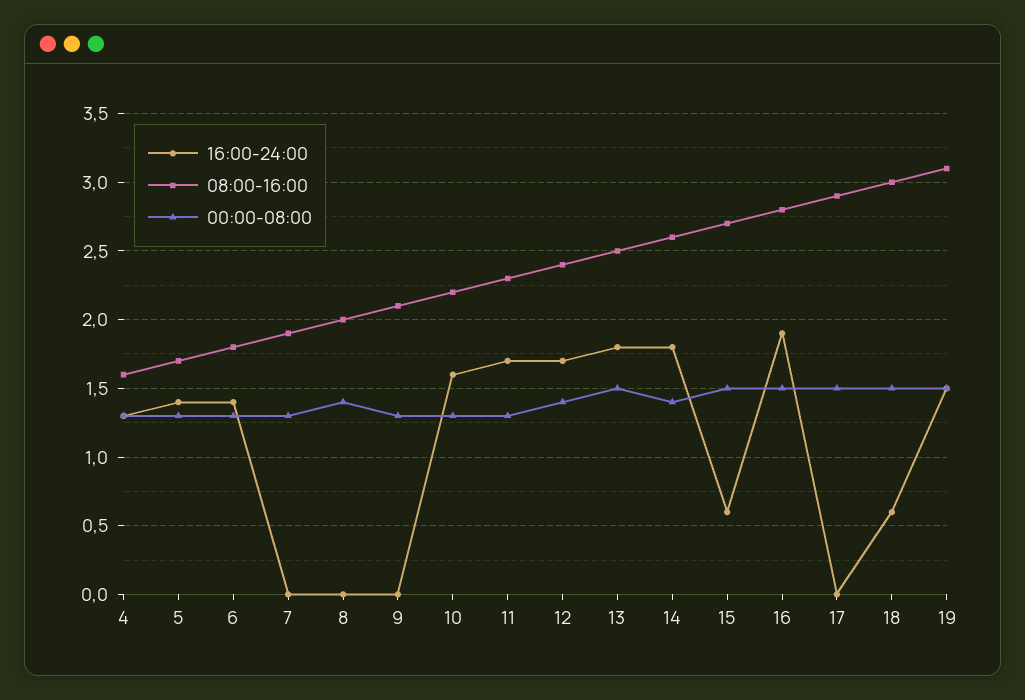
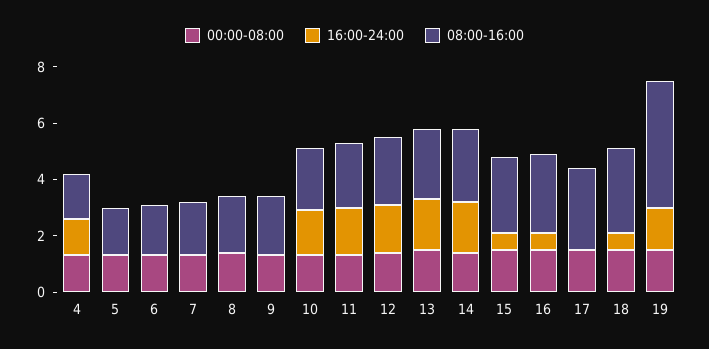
  {
    "16:00-24:00": {
      "4": 1.3,
-     "5": 1.4,
+     "5": 0,
-     "6": 1.4,
+     "6": 0,
      "7": 0,
      "8": 0,
      "9": 0,
      "10": 1.6,
      "11": 1.7,
      "12": 1.7,
      "13": 1.8,
      "14": 1.8,
      "15": 0.6,
-     "16": 1.9,
+     "16": 0.5,
      "17": 0,
      "18": 0.6,
      "19": 1.5
    },
    "08:00-16:00": {
      "4": 1.6,
      "5": 1.7,
      "6": 1.8,
      "7": 1.9,
      "8": 2,
      "9": 2.1,
      "10": 2.2,
      "11": 2.3,
      "12": 2.4,
      "13": 2.5,
      "14": 2.6,
      "15": 2.7,
      "16": 2.8,
      "17": 2.9,
      "18": 3,
-     "19": 3.1
+     "19": 4.5
    },
    "00:00-08:00": {
      "4": 1.3,
      "5": 1.3,
      "6": 1.3,
      "7": 1.3,
      "8": 1.4,
      "9": 1.3,
      "10": 1.3,
      "11": 1.3,
      "12": 1.4,
      "13": 1.5,
      "14": 1.4,
      "15": 1.5,
      "16": 1.5,
      "17": 1.5,
      "18": 1.5,
      "19": 1.5
    }
  }

